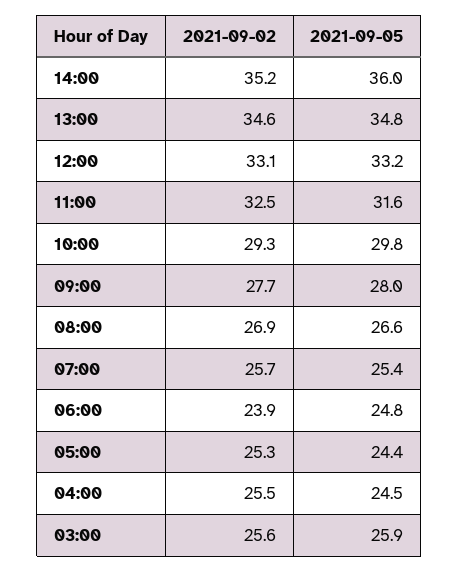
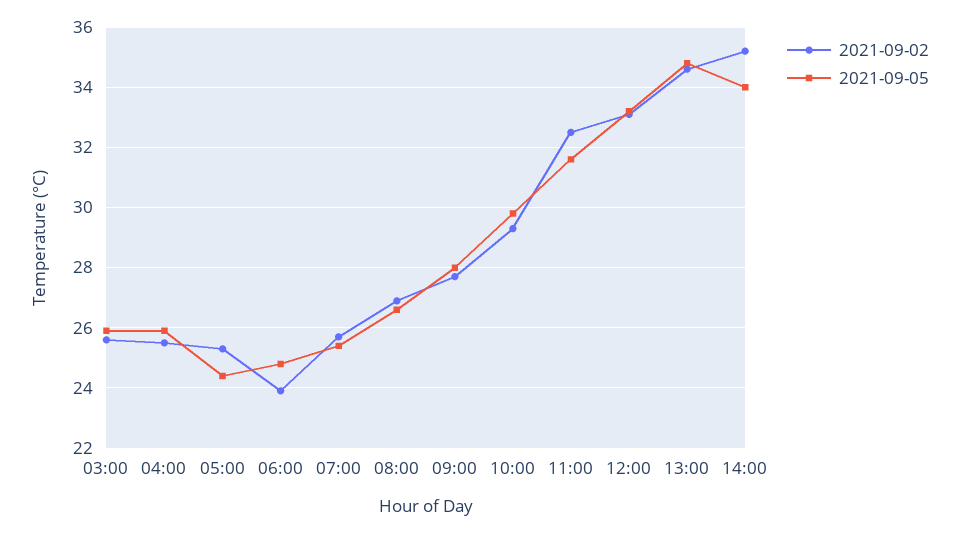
  {
    "2021-09-02": {
      "14:00": 35.2,
      "13:00": 34.6,
      "12:00": 33.1,
      "11:00": 32.5,
      "10:00": 29.3,
      "09:00": 27.7,
      "08:00": 26.9,
      "07:00": 25.7,
      "06:00": 23.9,
      "05:00": 25.3,
      "04:00": 25.5,
      "03:00": 25.6
    },
    "2021-09-05": {
-     "14:00": 36,
+     "14:00": 34,
      "13:00": 34.8,
      "12:00": 33.2,
      "11:00": 31.6,
      "10:00": 29.8,
      "09:00": 28,
      "08:00": 26.6,
      "07:00": 25.4,
      "06:00": 24.8,
      "05:00": 24.4,
-     "04:00": 24.5,
+     "04:00": 26,
      "03:00": 25.9
    }
  }

